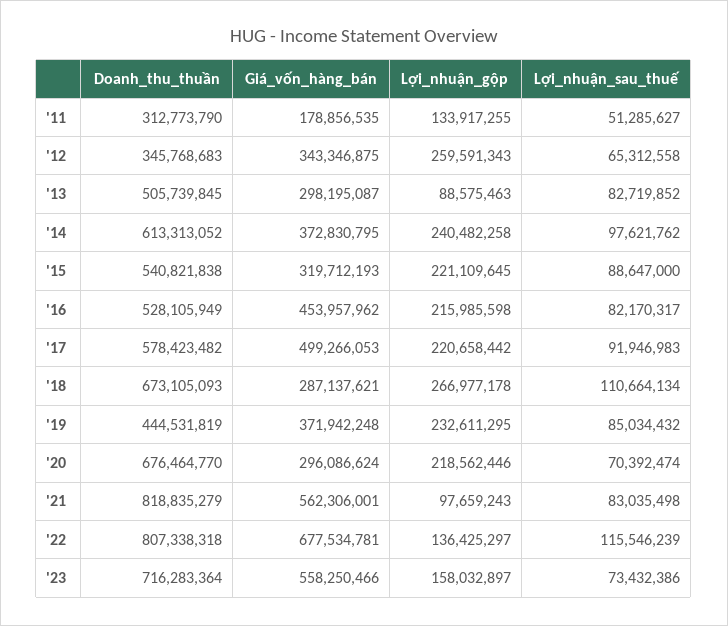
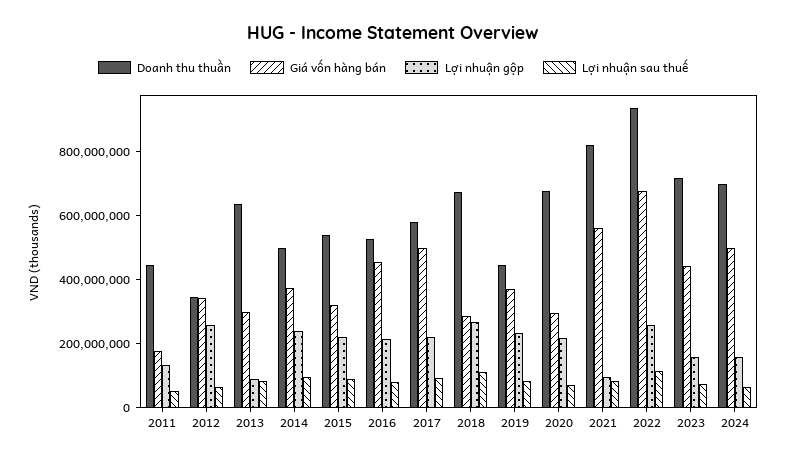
  {
    "Doanh_thu_thuần": {
-     "'11": 312773790,
+     "'11": 450000000,
      "'12": 345768683,
-     "'13": 505739845,
+     "'13": 650000000,
-     "'14": 613313052,
+     "'14": 500000000,
      "'15": 540821838,
      "'16": 528105949,
      "'17": 578423482,
      "'18": 673105093,
      "'19": 444531819,
      "'20": 676464770,
      "'21": 818835279,
-     "'22": 807338318,
+     "'22": 950000000,
-     "'23": 716283364
+     "'23": 716283364,
+     "2024": 700000000
    },
    "Giá_vốn_hàng_bán": {
      "'11": 178856535,
      "'12": 343346875,
      "'13": 298195087,
      "'14": 372830795,
      "'15": 319712193,
      "'16": 453957962,
      "'17": 499266053,
      "'18": 287137621,
      "'19": 371942248,
      "'20": 296086624,
      "'21": 562306001,
      "'22": 677534781,
-     "'23": 558250466
+     "'23": 450000000,
+     "2024": 500000000
    },
    "Lợi_nhuận_gộp": {
      "'11": 133917255,
      "'12": 259591343,
      "'13": 88575463,
      "'14": 240482258,
      "'15": 221109645,
      "'16": 215985598,
      "'17": 220658442,
      "'18": 266977178,
      "'19": 232611295,
      "'20": 218562446,
      "'21": 97659243,
-     "'22": 136425297,
+     "'22": 250000000,
-     "'23": 158032897
+     "'23": 158032897,
+     "2024": 150000000
    },
    "Lợi_nhuận_sau_thuế": {
      "'11": 51285627,
      "'12": 65312558,
      "'13": 82719852,
      "'14": 97621762,
      "'15": 88647000,
      "'16": 82170317,
      "'17": 91946983,
      "'18": 110664134,
      "'19": 85034432,
      "'20": 70392474,
      "'21": 83035498,
      "'22": 115546239,
-     "'23": 73432386
+     "'23": 73432386,
+     "2024": 50000000
    }
  }

